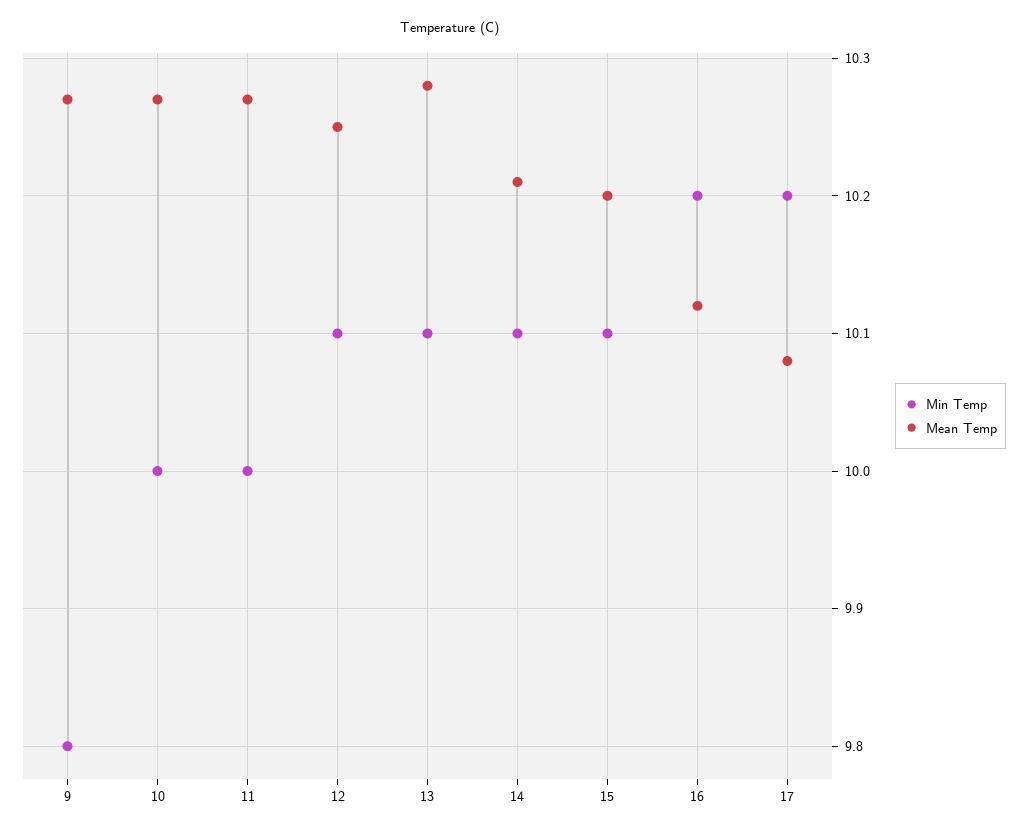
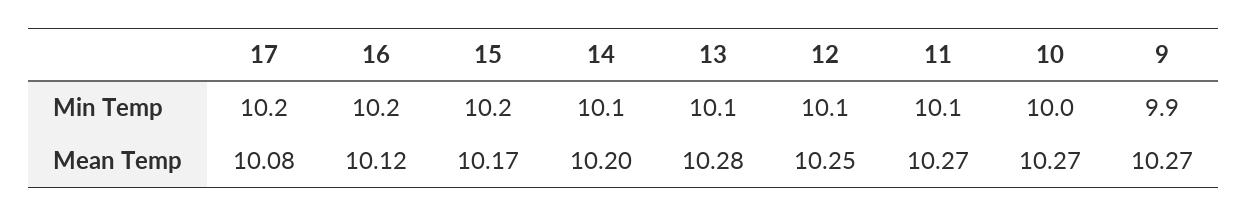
  {
    "Min Temp": {
-     "9": 9.8,
+     "9": 9.9,
      "10": 10,
-     "11": 10,
+     "11": 10.1,
      "12": 10.1,
      "13": 10.1,
      "14": 10.1,
-     "15": 10.1,
+     "15": 10.2,
      "16": 10.2,
      "17": 10.2
    },
    "Mean Temp": {
      "9": 10.27,
      "10": 10.27,
      "11": 10.27,
      "12": 10.25,
      "13": 10.28,
-     "14": 10.21,
+     "14": 10.2,
-     "15": 10.2,
+     "15": 10.17,
      "16": 10.12,
      "17": 10.08
    }
  }

